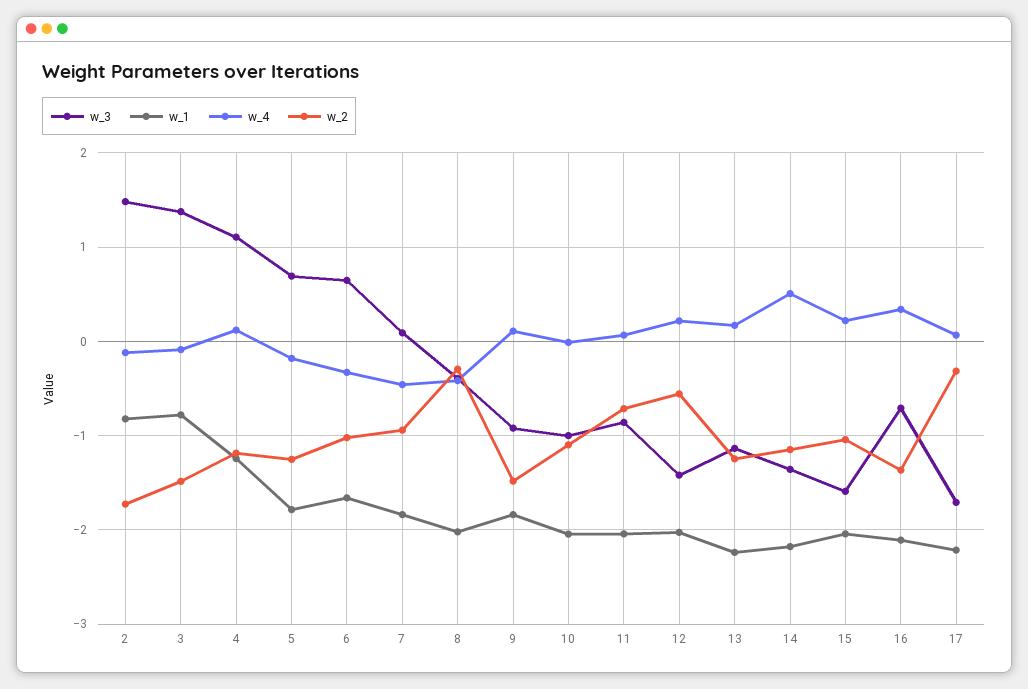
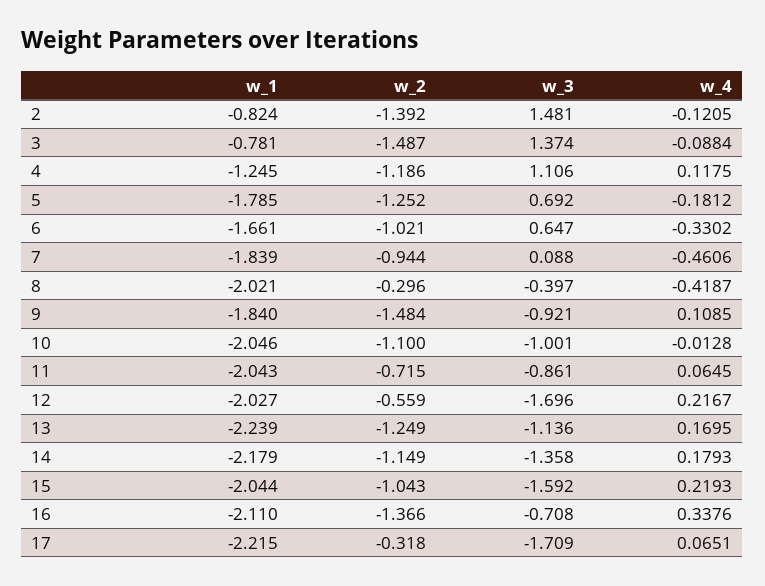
  {
    "w_3": {
      "2": 1.481,
      "3": 1.374,
      "4": 1.106,
      "5": 0.692,
      "6": 0.647,
      "7": 0.088,
      "8": -0.397,
      "9": -0.921,
      "10": -1.001,
      "11": -0.861,
-     "12": -1.4,
+     "12": -1.696,
      "13": -1.136,
      "14": -1.358,
      "15": -1.592,
      "16": -0.708,
      "17": -1.709
    },
    "w_1": {
      "2": -0.824,
      "3": -0.781,
      "4": -1.245,
      "5": -1.785,
      "6": -1.661,
      "7": -1.839,
      "8": -2.021,
      "9": -1.84,
      "10": -2.046,
      "11": -2.043,
      "12": -2.027,
      "13": -2.239,
      "14": -2.179,
      "15": -2.044,
      "16": -2.11,
      "17": -2.215
    },
    "w_4": {
      "2": -0.1205,
      "3": -0.0884,
      "4": 0.1175,
      "5": -0.1812,
      "6": -0.3302,
      "7": -0.4606,
      "8": -0.4187,
      "9": 0.1085,
      "10": -0.0128,
      "11": 0.0645,
      "12": 0.2167,
      "13": 0.1695,
-     "14": 0.5,
+     "14": 0.1793,
      "15": 0.2193,
      "16": 0.3376,
      "17": 0.0651
    },
    "w_2": {
-     "2": -1.7,
+     "2": -1.392,
      "3": -1.487,
      "4": -1.186,
      "5": -1.252,
      "6": -1.021,
      "7": -0.944,
      "8": -0.296,
      "9": -1.484,
      "10": -1.1,
      "11": -0.715,
      "12": -0.559,
      "13": -1.249,
      "14": -1.149,
      "15": -1.043,
      "16": -1.366,
      "17": -0.318
    }
  }

